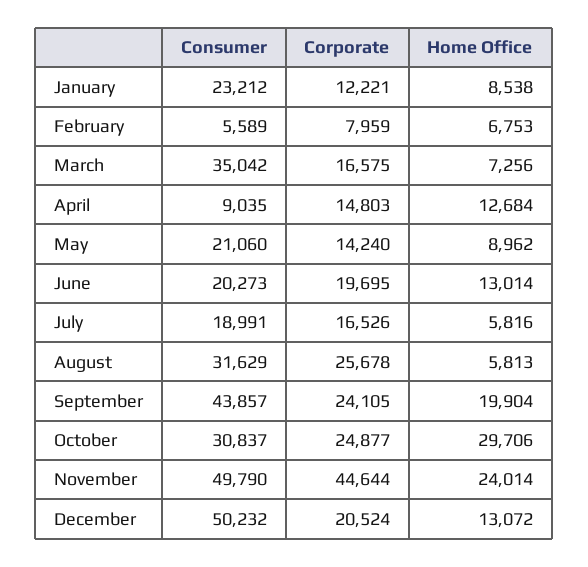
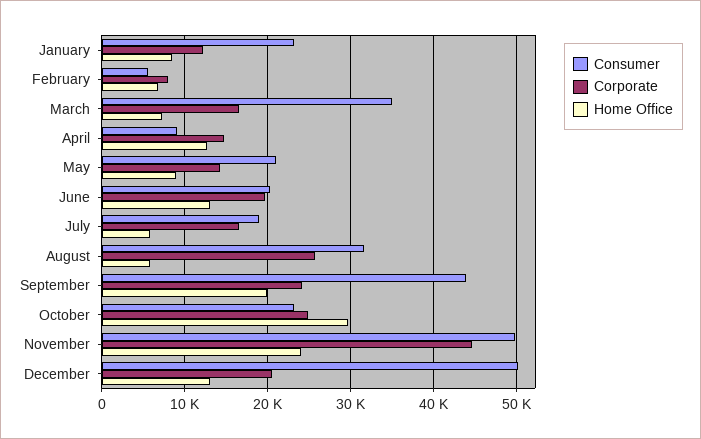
  {
    "Consumer": {
      "January": 23212,
      "February": 5589,
      "March": 35042,
      "April": 9035,
      "May": 21060,
      "June": 20273,
      "July": 18991,
      "August": 31629,
      "September": 43857,
-     "October": 30837,
+     "October": 23000,
      "November": 49790,
      "December": 50232
    },
    "Corporate": {
      "January": 12221,
      "February": 7959,
      "March": 16575,
      "April": 14803,
      "May": 14240,
      "June": 19695,
      "July": 16526,
      "August": 25678,
      "September": 24105,
      "October": 24877,
      "November": 44644,
      "December": 20524
    },
    "Home Office": {
      "January": 8538,
      "February": 6753,
      "March": 7256,
      "April": 12684,
      "May": 8962,
      "June": 13014,
      "July": 5816,
      "August": 5813,
      "September": 19904,
      "October": 29706,
      "November": 24014,
      "December": 13072
    }
  }

